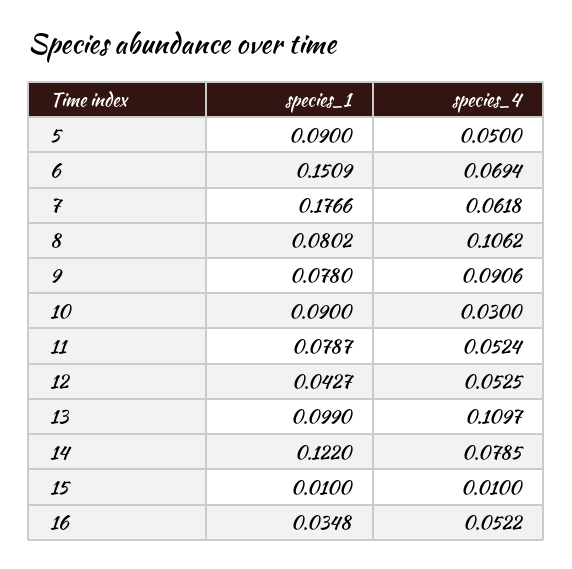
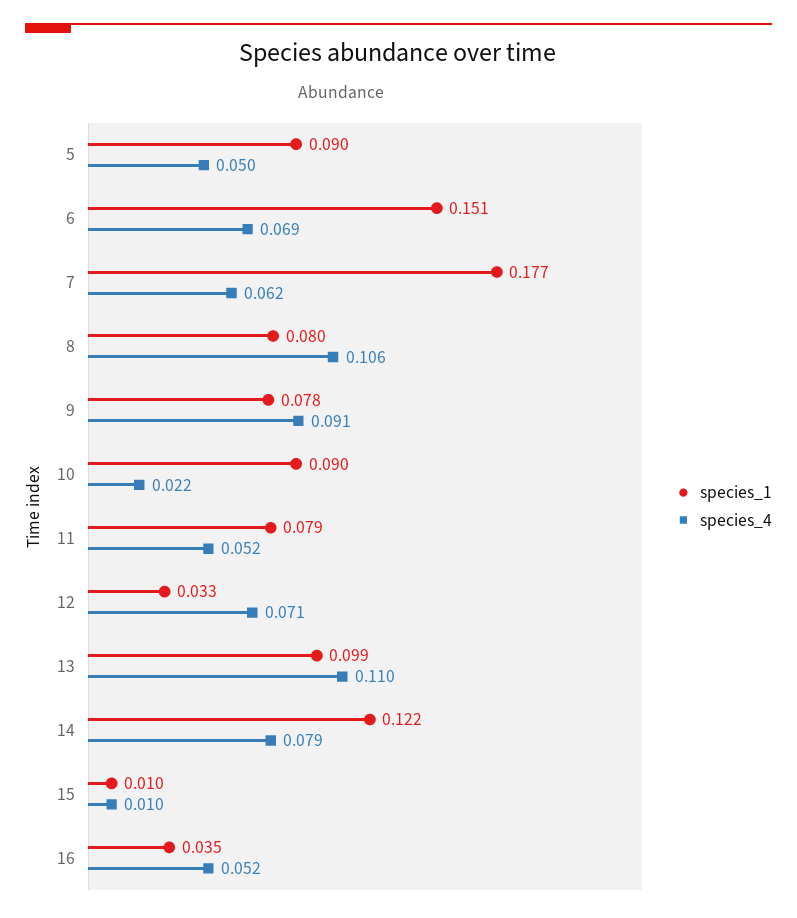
  {
    "species_1": {
      "5": 0.09,
      "6": 0.1509,
      "7": 0.1766,
      "8": 0.0802,
      "9": 0.078,
      "10": 0.09,
      "11": 0.0787,
-     "12": 0.0427,
+     "12": 0.033,
      "13": 0.099,
      "14": 0.122,
      "15": 0.01,
      "16": 0.0348
    },
    "species_4": {
      "5": 0.05,
      "6": 0.0694,
      "7": 0.0618,
      "8": 0.1062,
      "9": 0.0906,
-     "10": 0.03,
+     "10": 0.022,
      "11": 0.0524,
-     "12": 0.0525,
+     "12": 0.071,
      "13": 0.1097,
      "14": 0.0785,
      "15": 0.01,
      "16": 0.0522
    }
  }

